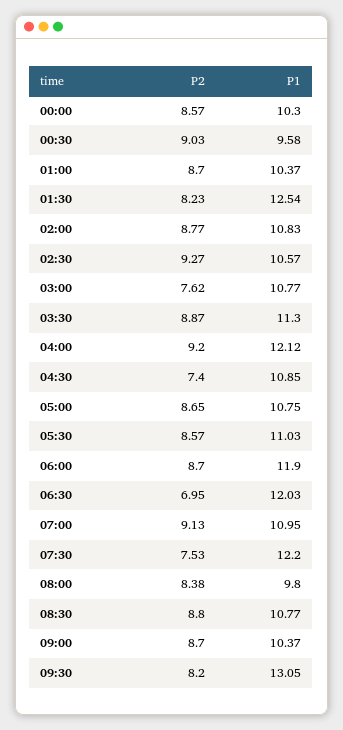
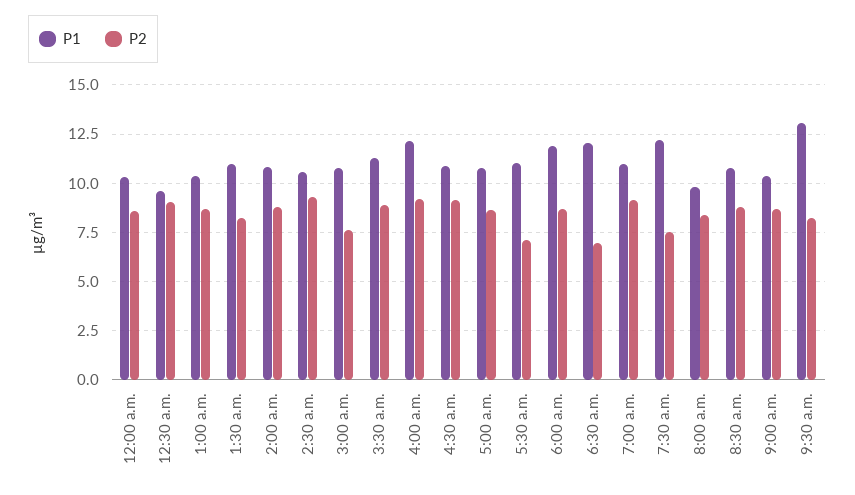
  {
    "P2": {
      "00:00": 8.57,
      "00:30": 9.03,
      "01:00": 8.7,
      "01:30": 8.23,
      "02:00": 8.77,
      "02:30": 9.27,
      "03:00": 7.62,
      "03:30": 8.87,
      "04:00": 9.2,
-     "04:30": 7.4,
+     "04:30": 9,
      "05:00": 8.65,
-     "05:30": 8.57,
+     "05:30": 7,
      "06:00": 8.7,
      "06:30": 6.95,
      "07:00": 9.13,
      "07:30": 7.53,
      "08:00": 8.38,
      "08:30": 8.8,
      "09:00": 8.7,
      "09:30": 8.2
    },
    "P1": {
      "00:00": 10.3,
      "00:30": 9.58,
      "01:00": 10.37,
-     "01:30": 12.54,
+     "01:30": 11,
      "02:00": 10.83,
      "02:30": 10.57,
      "03:00": 10.77,
      "03:30": 11.3,
      "04:00": 12.12,
      "04:30": 10.85,
      "05:00": 10.75,
      "05:30": 11.03,
      "06:00": 11.9,
      "06:30": 12.03,
      "07:00": 10.95,
      "07:30": 12.2,
      "08:00": 9.8,
      "08:30": 10.77,
      "09:00": 10.37,
      "09:30": 13.05
    }
  }

